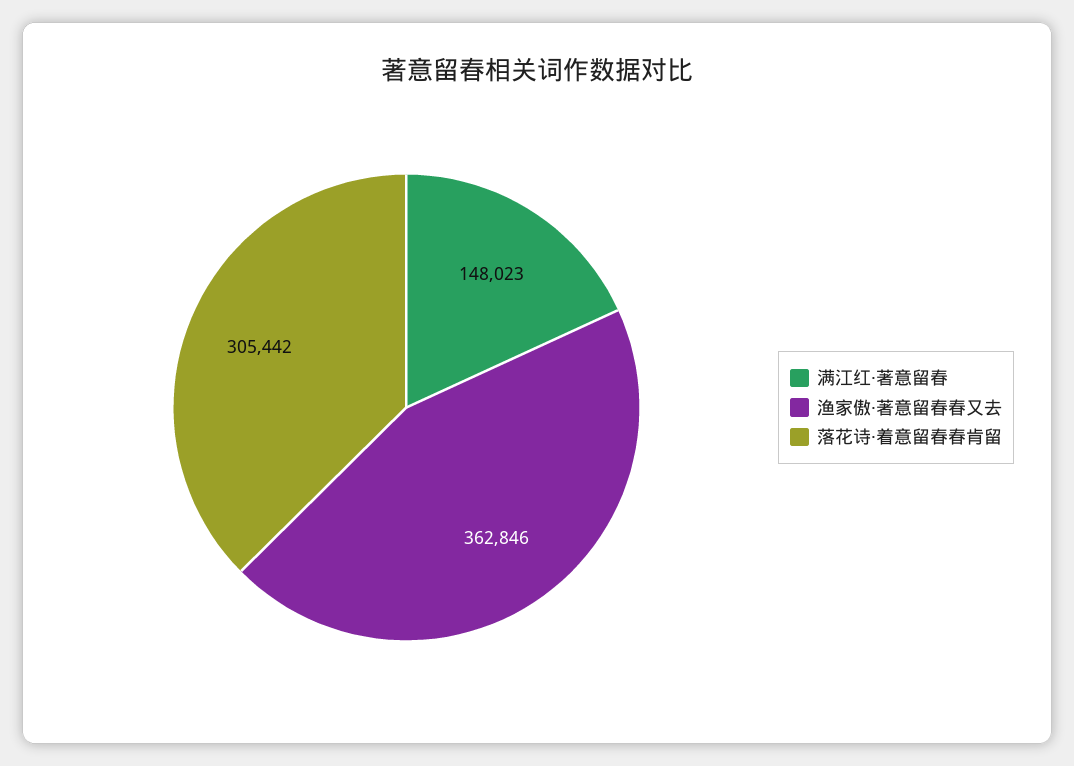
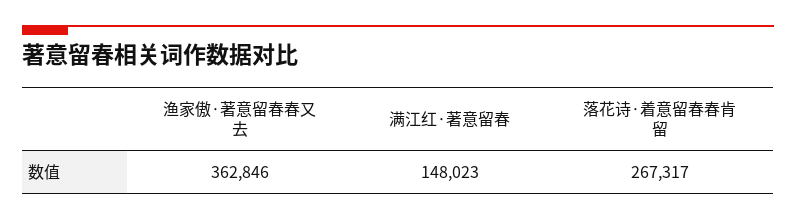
  {
    "满江红·著意留春": 148023,
    "渔家傲·著意留春春又去": 362846,
-   "落花诗·着意留春春肯留": 305442
+   "落花诗·着意留春春肯留": 267317
  }

